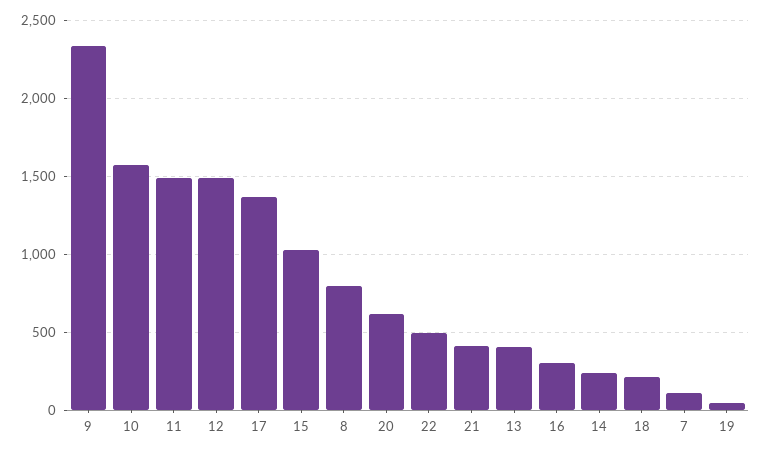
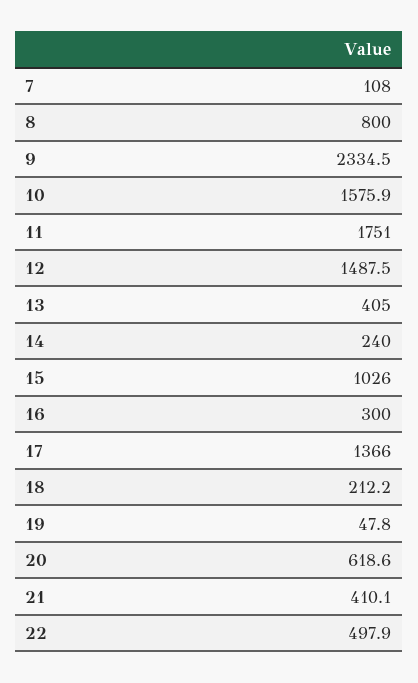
  {
    "9": 2334.5,
    "10": 1575.9,
-   "11": 1500,
+   "11": 1751,
    "12": 1487.5,
    "17": 1366,
    "15": 1026,
    "8": 800,
    "20": 618.6,
    "22": 497.9,
    "21": 410.1,
    "13": 405,
    "16": 300,
    "14": 240,
    "18": 212.2,
    "7": 108,
    "19": 47.8
  }

